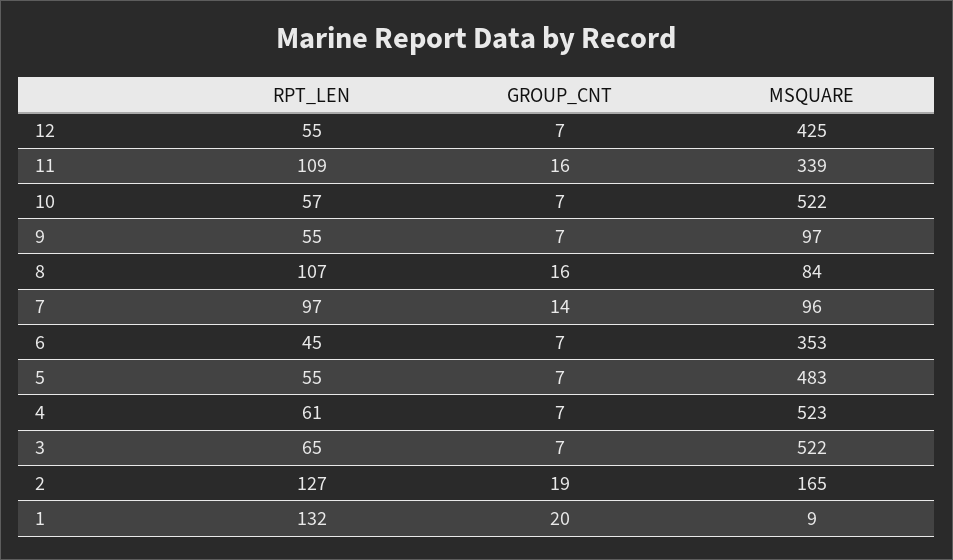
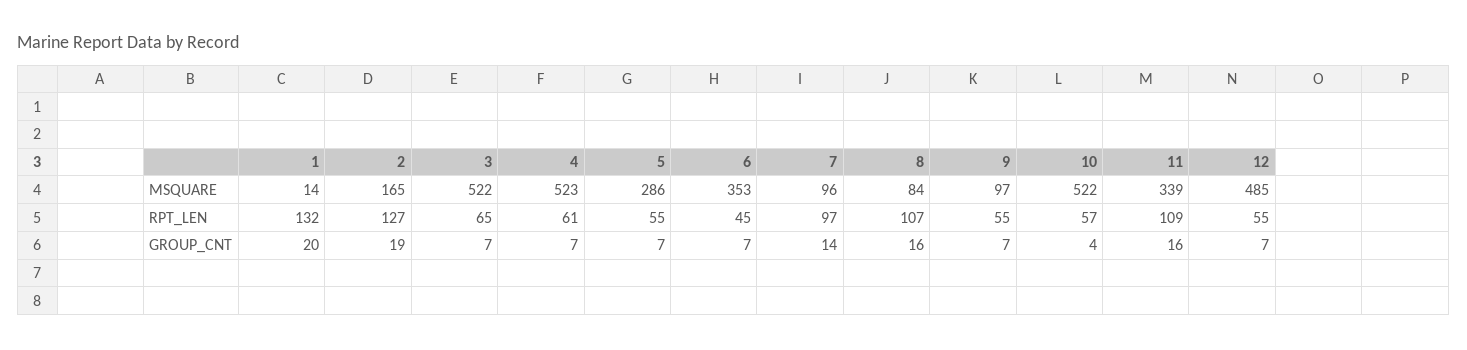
  {
    "RPT_LEN": {
      "12": 55,
      "11": 109,
      "10": 57,
      "9": 55,
      "8": 107,
      "7": 97,
      "6": 45,
      "5": 55,
      "4": 61,
      "3": 65,
      "2": 127,
      "1": 132
    },
    "GROUP_CNT": {
      "12": 7,
      "11": 16,
-     "10": 7,
+     "10": 4,
      "9": 7,
      "8": 16,
      "7": 14,
      "6": 7,
      "5": 7,
      "4": 7,
      "3": 7,
      "2": 19,
      "1": 20
    },
    "MSQUARE": {
-     "12": 425,
+     "12": 485,
      "11": 339,
      "10": 522,
      "9": 97,
      "8": 84,
      "7": 96,
      "6": 353,
-     "5": 483,
+     "5": 286,
      "4": 523,
      "3": 522,
      "2": 165,
-     "1": 9
+     "1": 14
    }
  }

